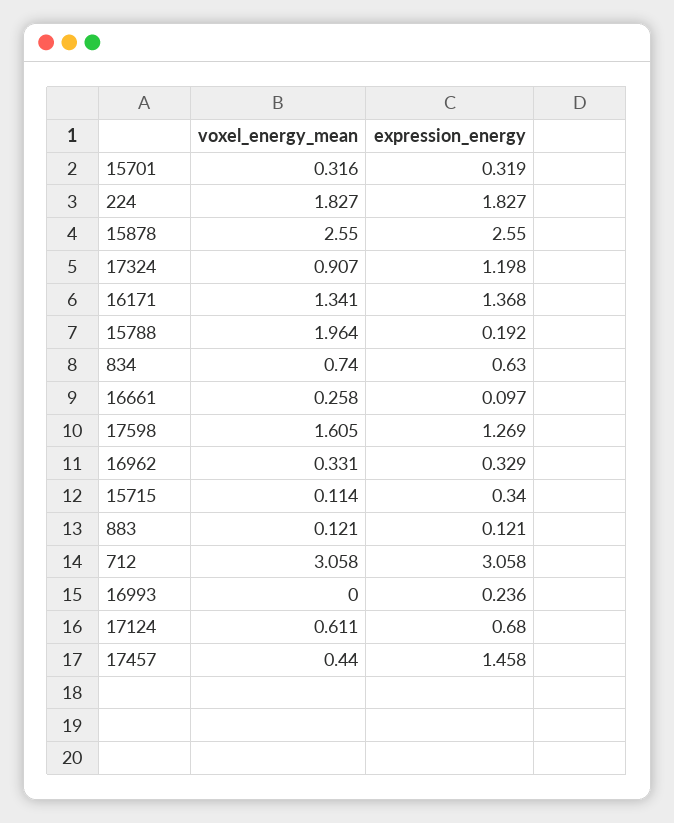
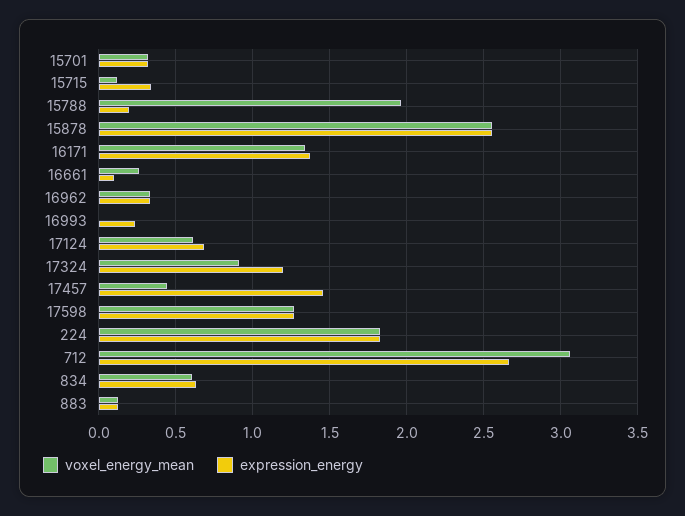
  {
    "voxel_energy_mean": {
      "15701": 0.316,
      "224": 1.827,
      "15878": 2.55,
      "17324": 0.907,
      "16171": 1.341,
      "15788": 1.964,
-     "834": 0.74,
+     "834": 0.6,
      "16661": 0.258,
-     "17598": 1.605,
+     "17598": 1.25,
      "16962": 0.331,
      "15715": 0.114,
      "883": 0.121,
      "712": 3.058,
      "16993": 0,
      "17124": 0.611,
      "17457": 0.44
    },
    "expression_energy": {
      "15701": 0.319,
      "224": 1.827,
      "15878": 2.55,
      "17324": 1.198,
      "16171": 1.368,
      "15788": 0.192,
      "834": 0.63,
      "16661": 0.097,
      "17598": 1.269,
      "16962": 0.329,
      "15715": 0.34,
      "883": 0.121,
-     "712": 3.058,
+     "712": 2.65,
      "16993": 0.236,
      "17124": 0.68,
      "17457": 1.458
    }
  }

